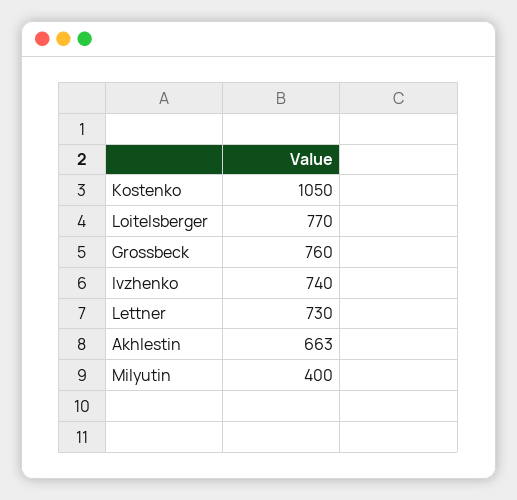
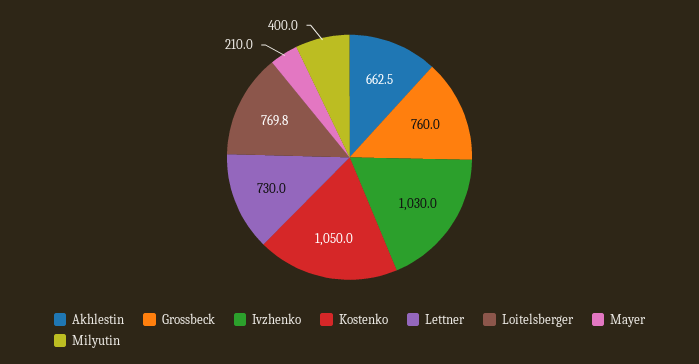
  {
    "Kostenko": 1050,
    "Loitelsberger": 769.8,
    "Grossbeck": 760,
-   "Ivzhenko": 740,
+   "Ivzhenko": 1030,
    "Lettner": 730,
    "Akhlestin": 662.5,
-   "Milyutin": 400
+   "Milyutin": 400,
+   "Mayer": 210
  }

